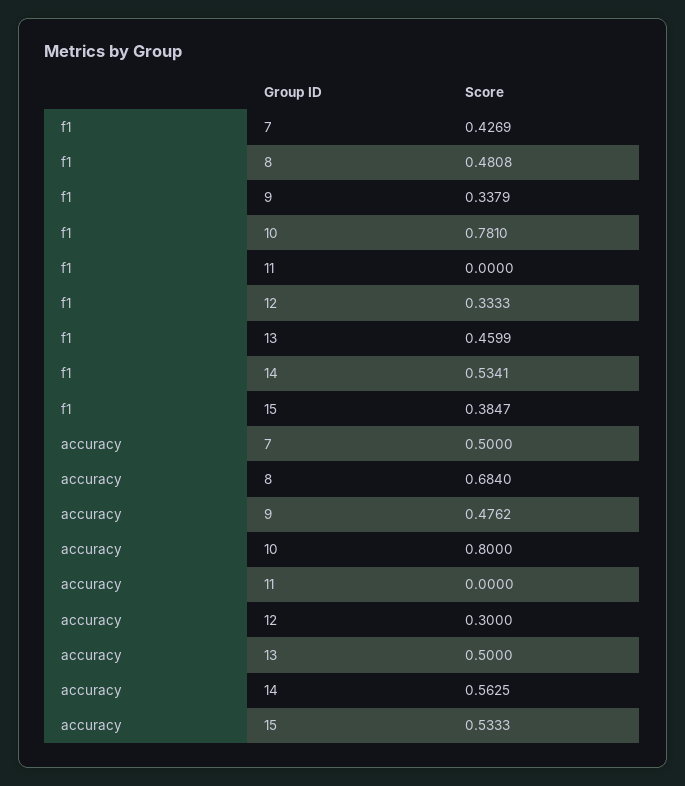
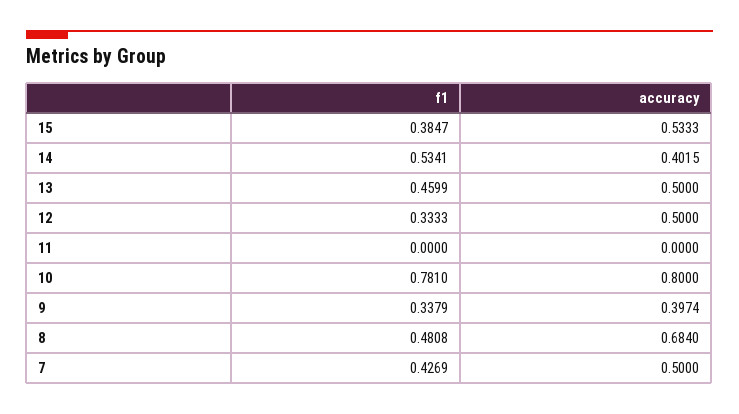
  {
    "f1": {
      "7": 0.4269,
      "8": 0.4808,
      "9": 0.3379,
      "10": 0.781,
      "11": 0,
      "12": 0.3333,
      "13": 0.4599,
      "14": 0.5341,
      "15": 0.3847
    },
    "accuracy": {
      "7": 0.5,
      "8": 0.684,
-     "9": 0.4762,
+     "9": 0.3974,
      "10": 0.8,
      "11": 0,
-     "12": 0.3,
+     "12": 0.5,
      "13": 0.5,
-     "14": 0.5625,
+     "14": 0.4015,
      "15": 0.5333
    }
  }

